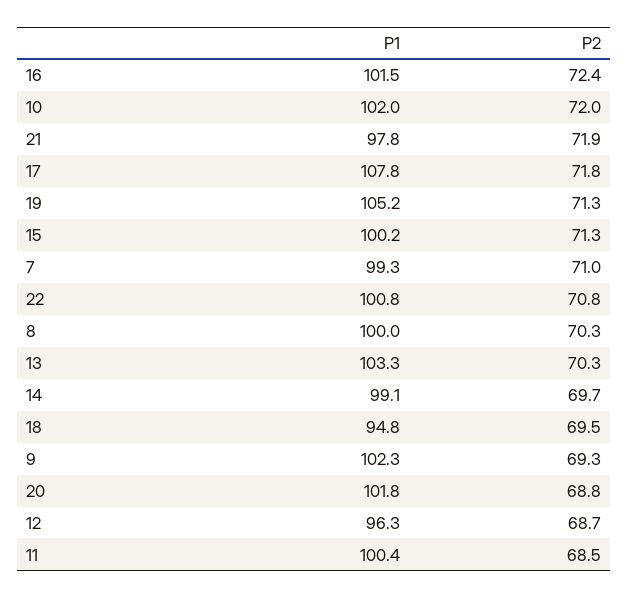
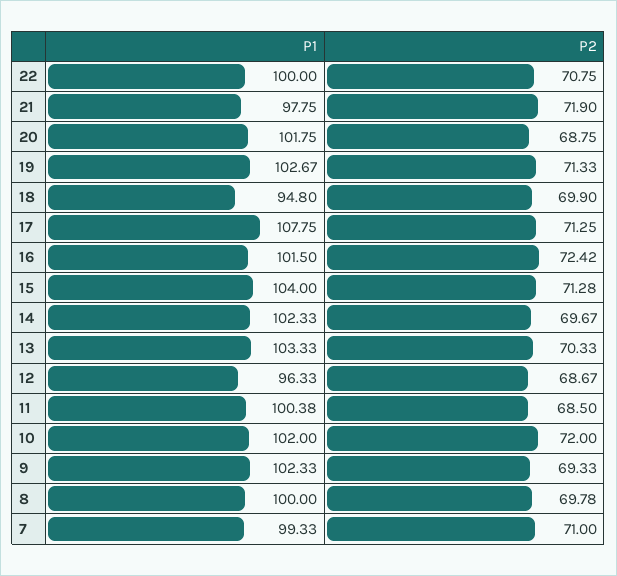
  {
    "P1": {
      "16": 101.5,
      "10": 102,
      "21": 97.75,
      "17": 107.75,
-     "19": 105.2,
+     "19": 102.67,
-     "15": 100.2,
+     "15": 104,
      "7": 99.33,
-     "22": 100.8,
+     "22": 100,
      "8": 100,
      "13": 103.33,
-     "14": 99.1,
+     "14": 102.33,
      "18": 94.8,
      "9": 102.33,
      "20": 101.75,
      "12": 96.33,
      "11": 100.38
    },
    "P2": {
      "16": 72.42,
      "10": 72,
      "21": 71.9,
-     "17": 71.8,
+     "17": 71.25,
      "19": 71.33,
      "15": 71.28,
      "7": 71,
      "22": 70.75,
-     "8": 70.3,
+     "8": 69.78,
      "13": 70.33,
      "14": 69.67,
-     "18": 69.5,
+     "18": 69.9,
      "9": 69.33,
      "20": 68.75,
      "12": 68.67,
      "11": 68.5
    }
  }

